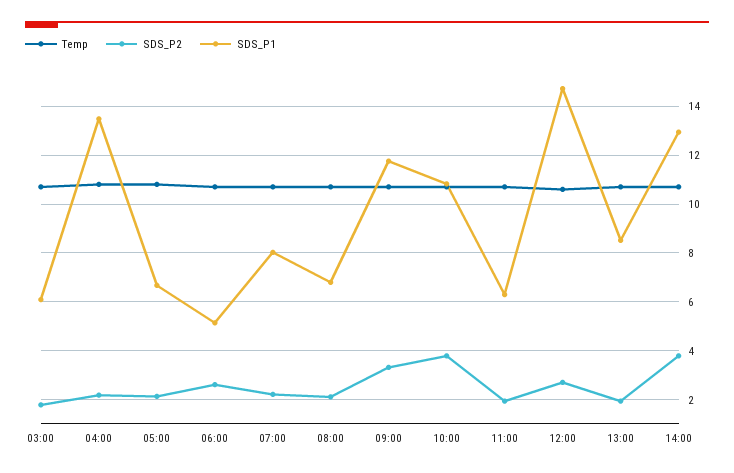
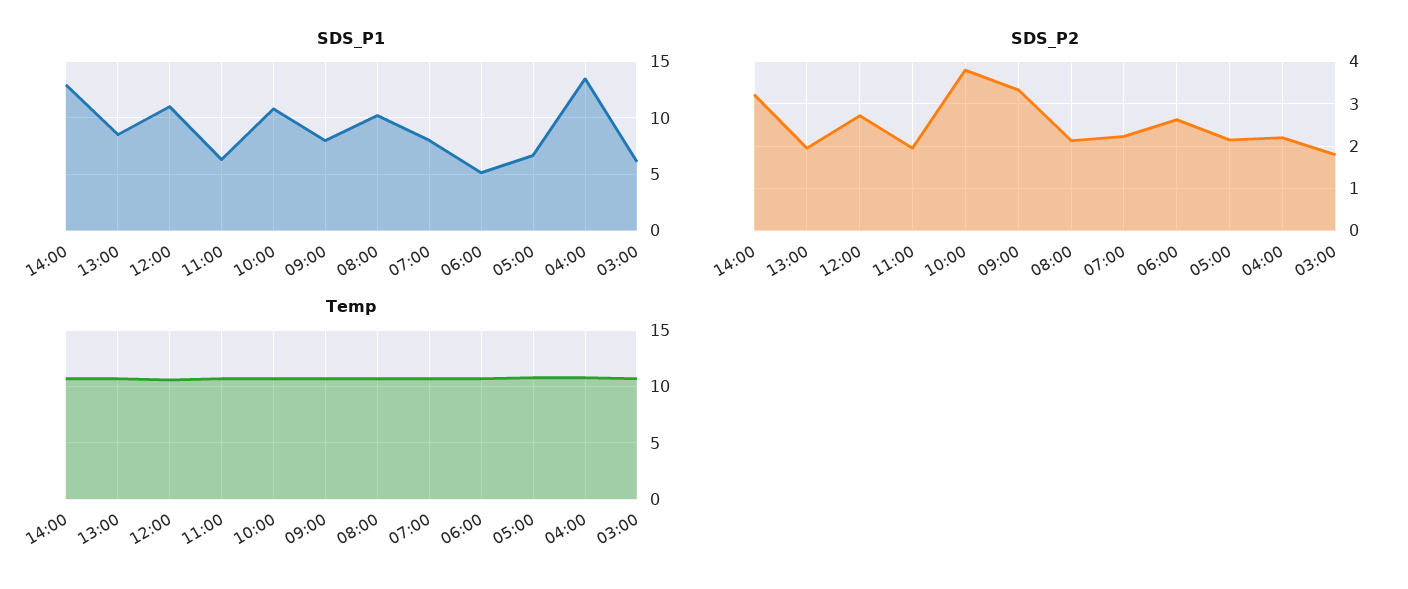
  {
    "Temp": {
      "03:00": 10.75,
      "04:00": 10.75,
      "05:00": 10.75,
      "06:00": 10.75,
      "07:00": 10.75,
      "08:00": 10.75,
      "09:00": 10.75,
      "10:00": 10.75,
      "11:00": 10.75,
      "12:00": 10.5,
      "13:00": 10.75,
      "14:00": 10.75
    },
    "SDS_P2": {
      "03:00": 1.8,
      "04:00": 2.2,
      "05:00": 2.2,
      "06:00": 2.6,
      "07:00": 2.2,
      "08:00": 2.2,
      "09:00": 3.4,
      "10:00": 3.8,
      "11:00": 2,
      "12:00": 2.8,
      "13:00": 2,
-     "14:00": 3.75
+     "14:00": 3.2
    },
    "SDS_P1": {
      "03:00": 6,
      "04:00": 13.5,
      "05:00": 6.75,
      "06:00": 5.25,
      "07:00": 8,
-     "08:00": 6.75,
+     "08:00": 10,
-     "09:00": 11.75,
+     "09:00": 8,
      "10:00": 10.75,
      "11:00": 6.25,
-     "12:00": 14.75,
+     "12:00": 11,
      "13:00": 8.5,
      "14:00": 13
    }
  }

